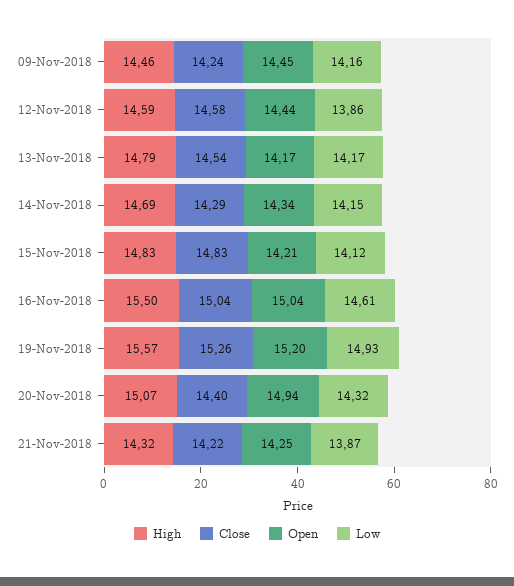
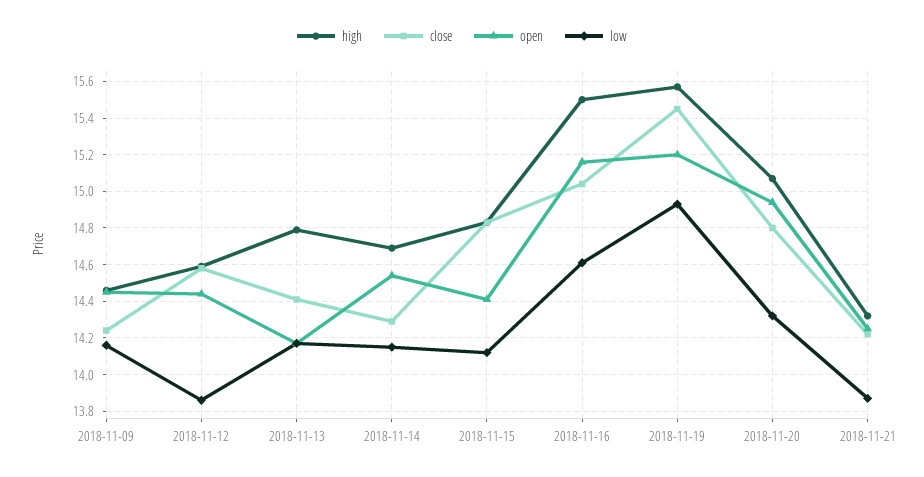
  {
    "High": {
      "09-Nov-2018": 14.46,
      "12-Nov-2018": 14.59,
      "13-Nov-2018": 14.79,
      "14-Nov-2018": 14.69,
      "15-Nov-2018": 14.83,
      "16-Nov-2018": 15.5,
      "19-Nov-2018": 15.57,
      "20-Nov-2018": 15.07,
      "21-Nov-2018": 14.32
    },
    "Close": {
      "09-Nov-2018": 14.24,
      "12-Nov-2018": 14.58,
-     "13-Nov-2018": 14.54,
+     "13-Nov-2018": 14.4,
      "14-Nov-2018": 14.29,
      "15-Nov-2018": 14.83,
      "16-Nov-2018": 15.04,
-     "19-Nov-2018": 15.26,
+     "19-Nov-2018": 15.45,
-     "20-Nov-2018": 14.4,
+     "20-Nov-2018": 14.8,
      "21-Nov-2018": 14.22
    },
    "Open": {
      "09-Nov-2018": 14.45,
      "12-Nov-2018": 14.44,
      "13-Nov-2018": 14.17,
-     "14-Nov-2018": 14.34,
+     "14-Nov-2018": 14.55,
-     "15-Nov-2018": 14.21,
+     "15-Nov-2018": 14.4,
-     "16-Nov-2018": 15.04,
+     "16-Nov-2018": 15.15,
      "19-Nov-2018": 15.2,
      "20-Nov-2018": 14.94,
      "21-Nov-2018": 14.25
    },
    "Low": {
      "09-Nov-2018": 14.16,
      "12-Nov-2018": 13.86,
      "13-Nov-2018": 14.17,
      "14-Nov-2018": 14.15,
      "15-Nov-2018": 14.12,
      "16-Nov-2018": 14.61,
      "19-Nov-2018": 14.93,
      "20-Nov-2018": 14.32,
      "21-Nov-2018": 13.87
    }
  }

